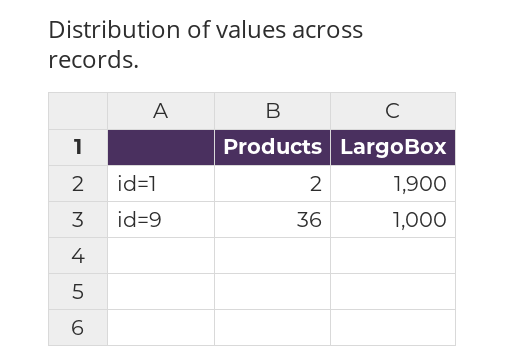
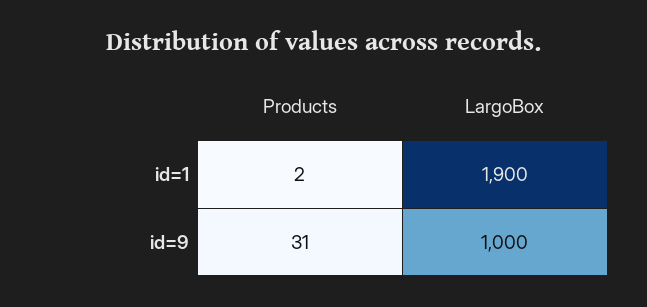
  {
    "Products": {
      "id=1": 2,
-     "id=9": 36
+     "id=9": 31
    },
    "LargoBox": {
      "id=1": 1900,
      "id=9": 1000
    }
  }

